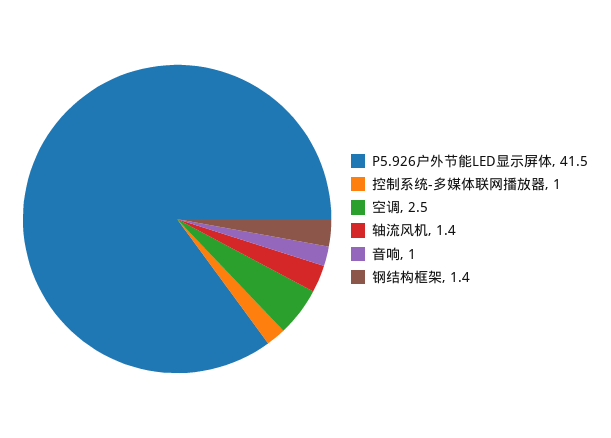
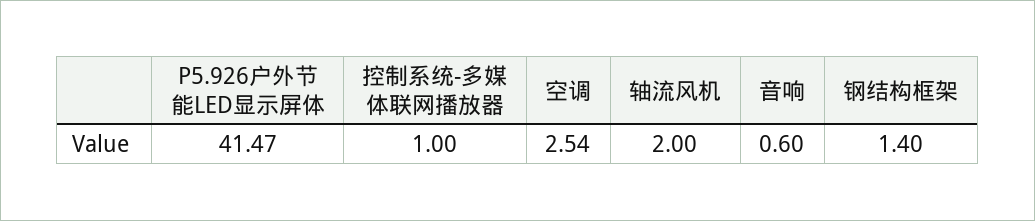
  {
    "P5.926户外节能LED显示屏体": 41.47,
    "控制系统-多媒体联网播放器": 1,
    "空调": 2.54,
-   "轴流风机": 1.4,
+   "轴流风机": 2,
-   "音响": 1,
+   "音响": 0.6,
    "钢结构框架": 1.4
  }

